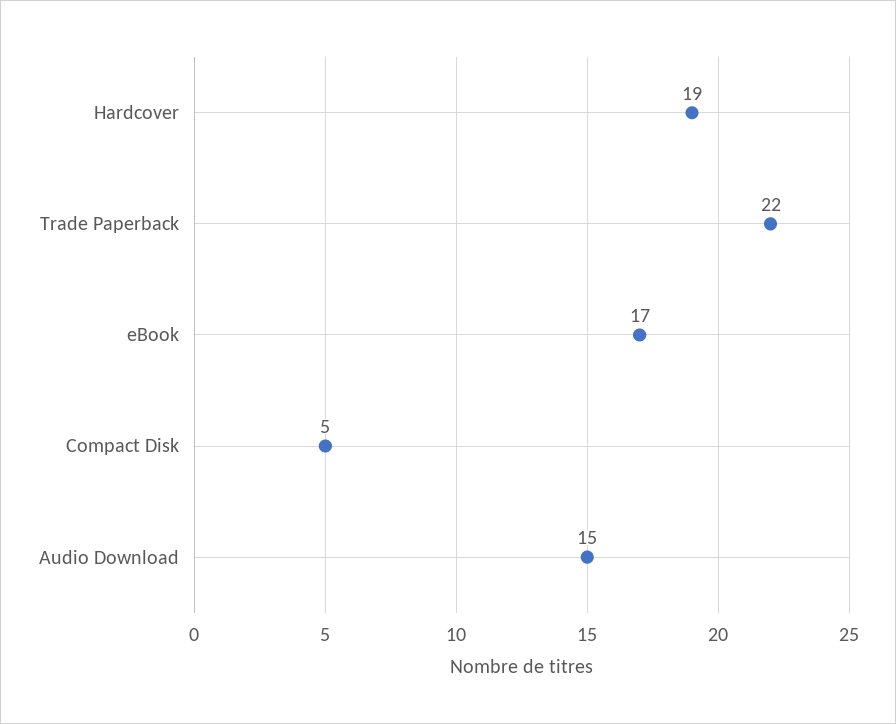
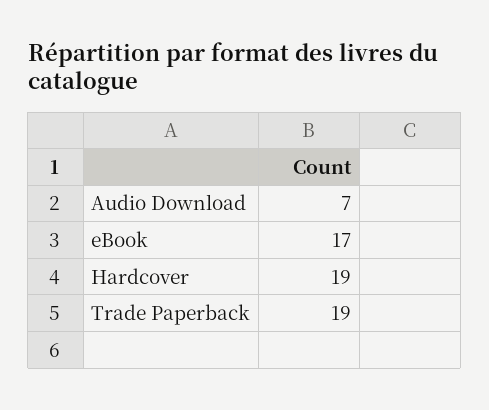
  {
    "Hardcover": 19,
-   "Trade Paperback": 22,
+   "Trade Paperback": 19,
    "eBook": 17,
-   "Compact Disk": 5,
-   "Audio Download": 15
+   "Audio Download": 7
  }

